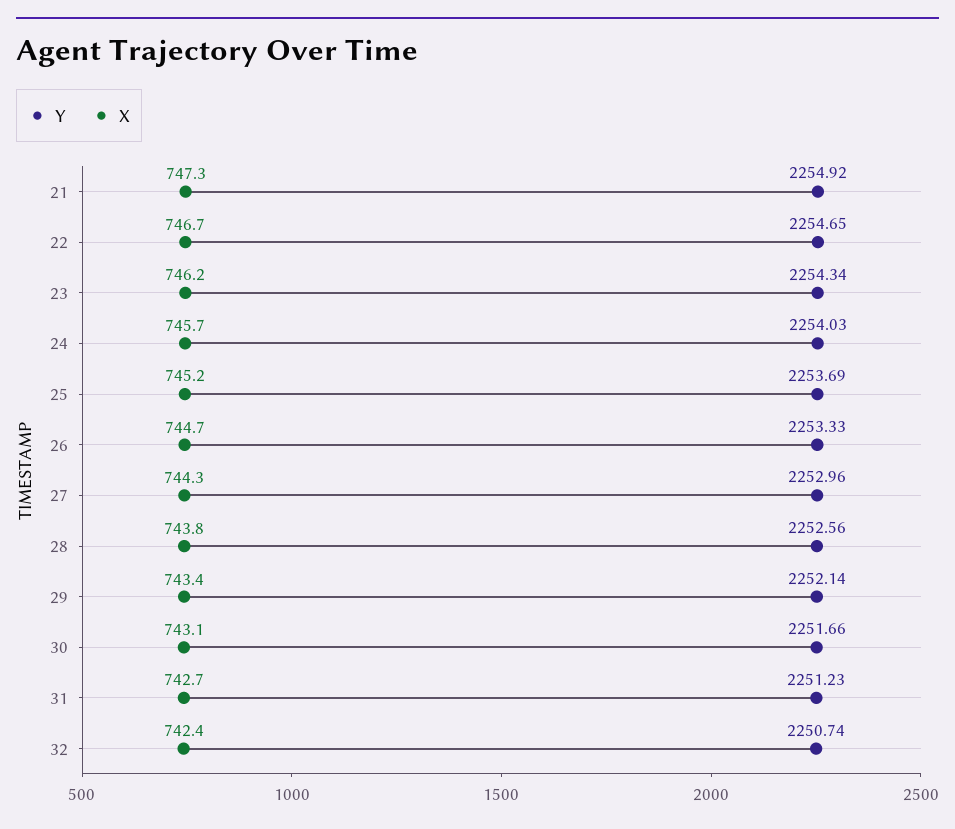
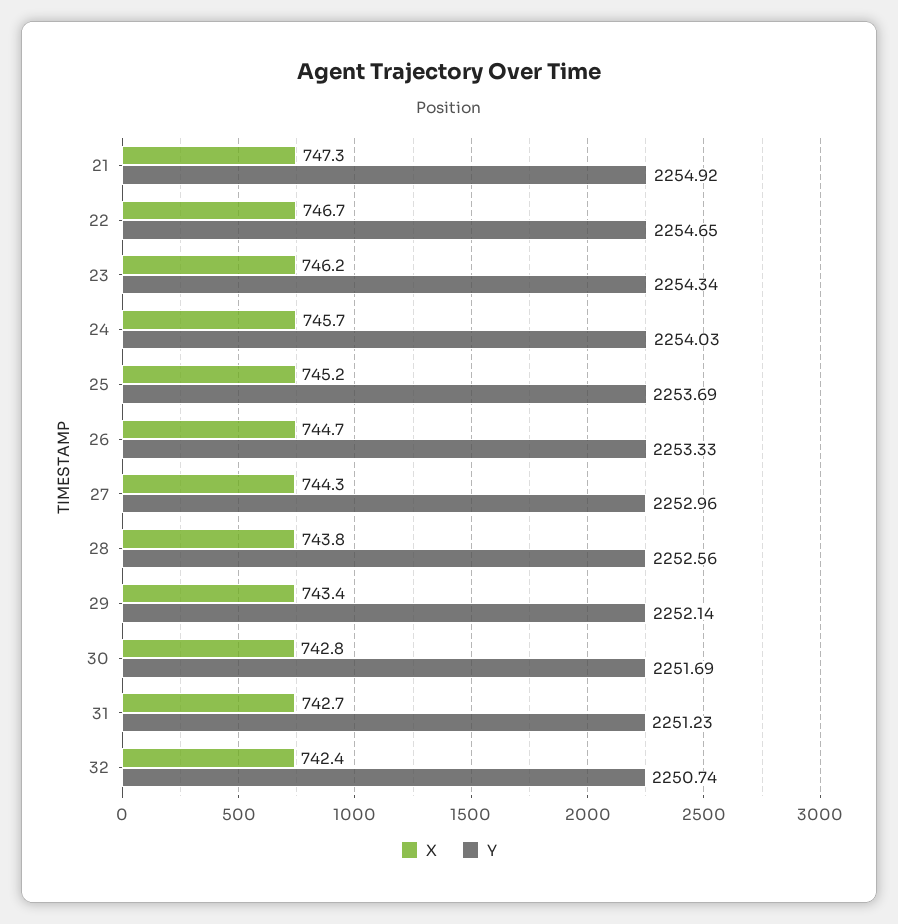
  {
    "Y": {
      "21": 2254.92,
      "22": 2254.65,
      "23": 2254.34,
      "24": 2254.03,
      "25": 2253.69,
      "26": 2253.33,
      "27": 2252.96,
      "28": 2252.56,
      "29": 2252.14,
-     "30": 2251.66,
+     "30": 2251.69,
      "31": 2251.23,
      "32": 2250.74
    },
    "X": {
      "21": 747.3,
      "22": 746.7,
      "23": 746.2,
      "24": 745.7,
      "25": 745.2,
      "26": 744.7,
      "27": 744.3,
      "28": 743.8,
      "29": 743.4,
-     "30": 743.1,
+     "30": 742.8,
      "31": 742.7,
      "32": 742.4
    }
  }

